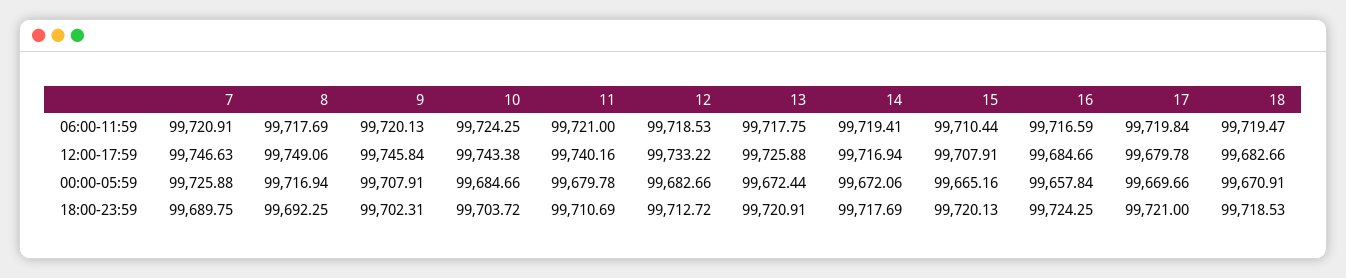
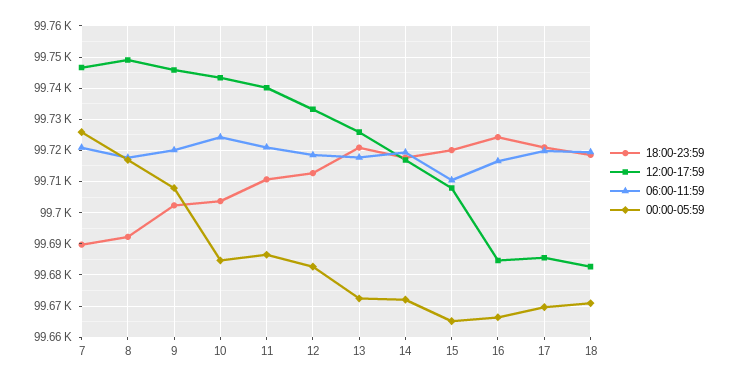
  {
    "06:00-11:59": {
      "7": 99720.91,
      "8": 99717.69,
      "9": 99720.13,
      "10": 99724.25,
      "11": 99721,
      "12": 99718.53,
      "13": 99717.75,
      "14": 99719.41,
      "15": 99710.44,
      "16": 99716.59,
      "17": 99719.84,
      "18": 99719.47
    },
    "12:00-17:59": {
      "7": 99746.63,
      "8": 99749.06,
      "9": 99745.84,
      "10": 99743.38,
      "11": 99740.16,
      "12": 99733.22,
      "13": 99725.88,
      "14": 99716.94,
      "15": 99707.91,
      "16": 99684.66,
-     "17": 99679.78,
+     "17": 99686,
      "18": 99682.66
    },
    "00:00-05:59": {
      "7": 99725.88,
      "8": 99716.94,
      "9": 99707.91,
      "10": 99684.66,
-     "11": 99679.78,
+     "11": 99686,
      "12": 99682.66,
      "13": 99672.44,
      "14": 99672.06,
      "15": 99665.16,
-     "16": 99657.84,
+     "16": 99666,
      "17": 99669.66,
      "18": 99670.91
    },
    "18:00-23:59": {
      "7": 99689.75,
      "8": 99692.25,
      "9": 99702.31,
      "10": 99703.72,
      "11": 99710.69,
      "12": 99712.72,
      "13": 99720.91,
      "14": 99717.69,
      "15": 99720.13,
      "16": 99724.25,
      "17": 99721,
      "18": 99718.53
    }
  }

